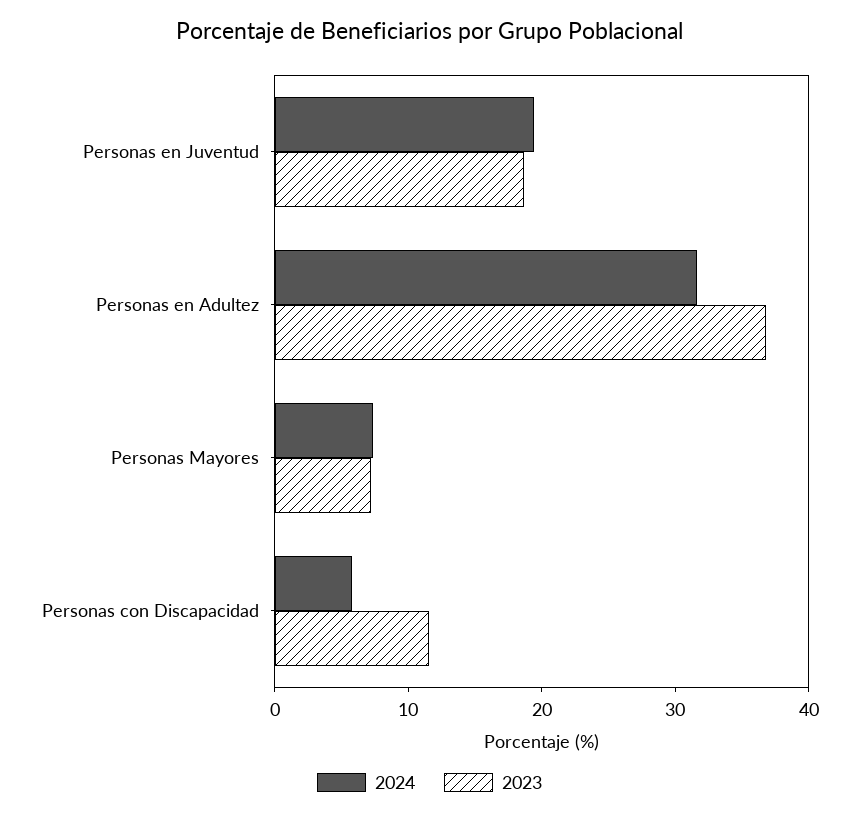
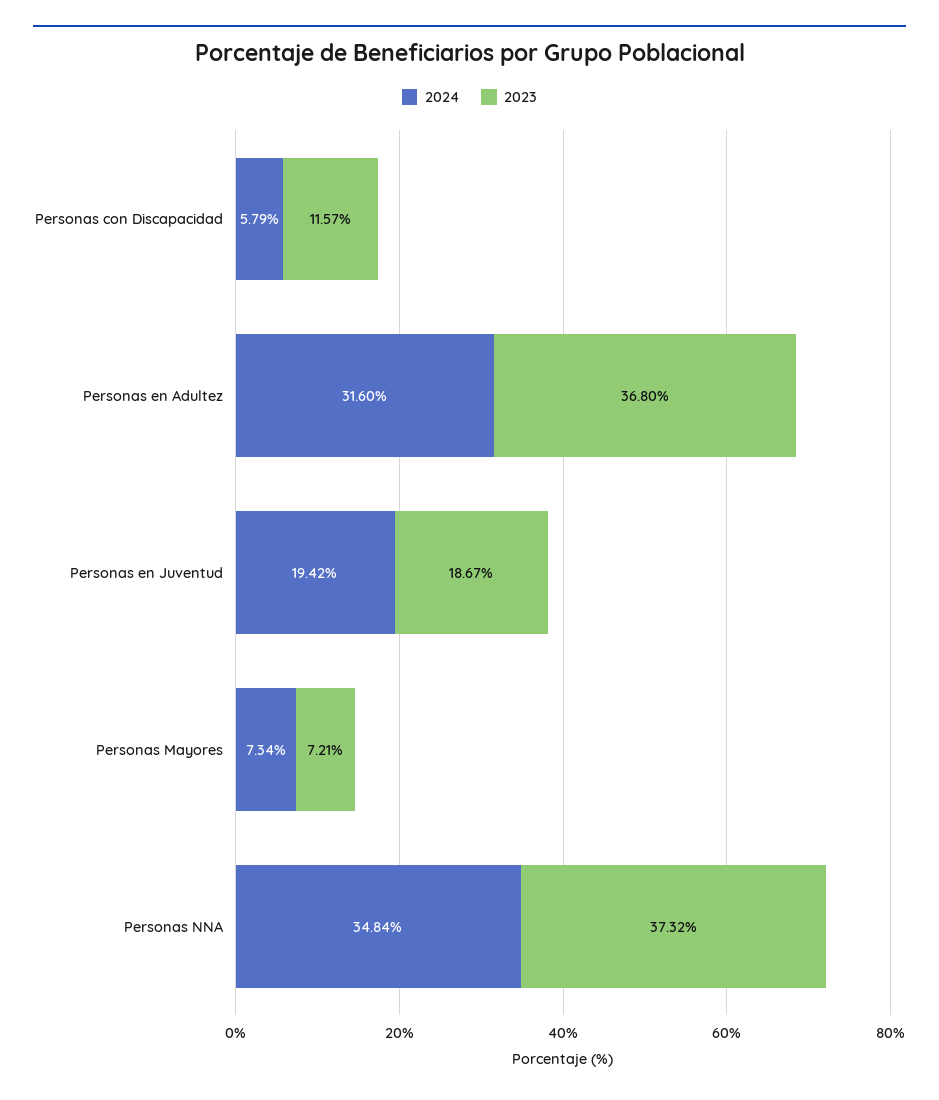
  {
    "2024": {
      "Personas en Juventud": 19.42,
      "Personas en Adultez": 31.6,
      "Personas Mayores": 7.34,
-     "Personas con Discapacidad": 5.79
+     "Personas con Discapacidad": 5.79,
+     "Personas NNA": 34.84
    },
    "2023": {
      "Personas en Juventud": 18.67,
      "Personas en Adultez": 36.8,
      "Personas Mayores": 7.21,
-     "Personas con Discapacidad": 11.57
+     "Personas con Discapacidad": 11.57,
+     "Personas NNA": 37.32
    }
  }

